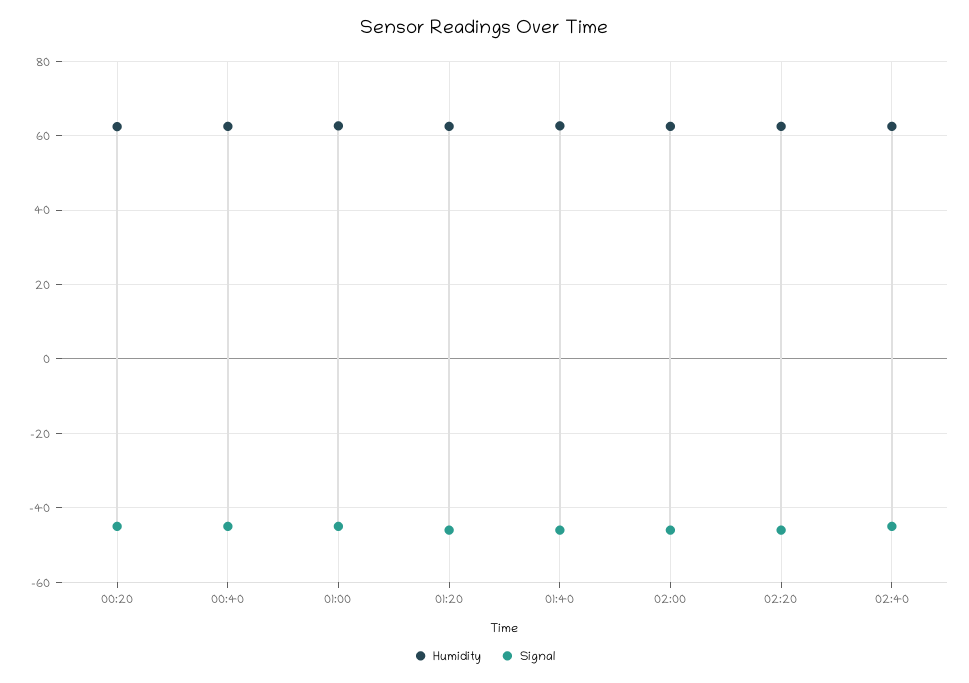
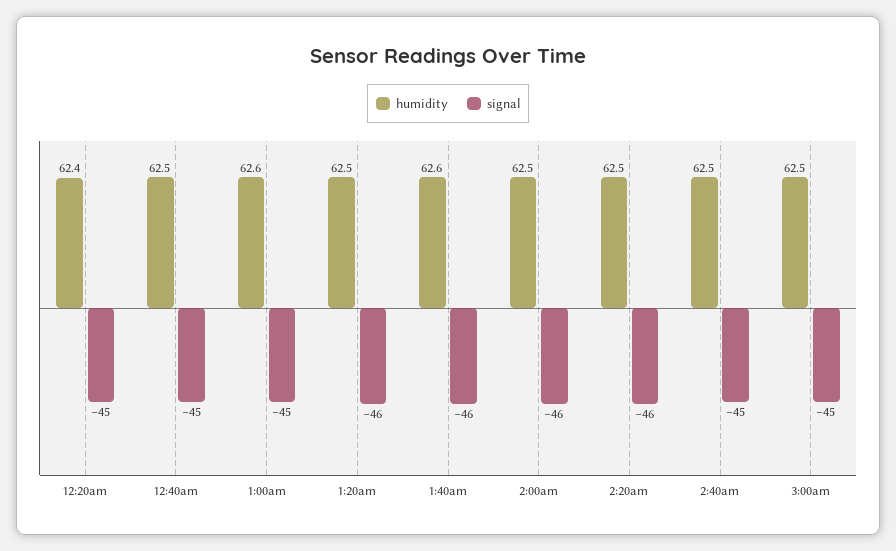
  {
    "Humidity": {
      "00:20": 62.4,
      "00:40": 62.5,
      "01:00": 62.6,
      "01:20": 62.5,
      "01:40": 62.6,
      "02:00": 62.5,
      "02:20": 62.5,
-     "02:40": 62.5
+     "02:40": 62.5,
+     "3:00am": 62.5
    },
    "Signal": {
      "00:20": -45,
      "00:40": -45,
      "01:00": -45,
      "01:20": -46,
      "01:40": -46,
      "02:00": -46,
      "02:20": -46,
-     "02:40": -45
+     "02:40": -45,
+     "3:00am": -45
    }
  }

